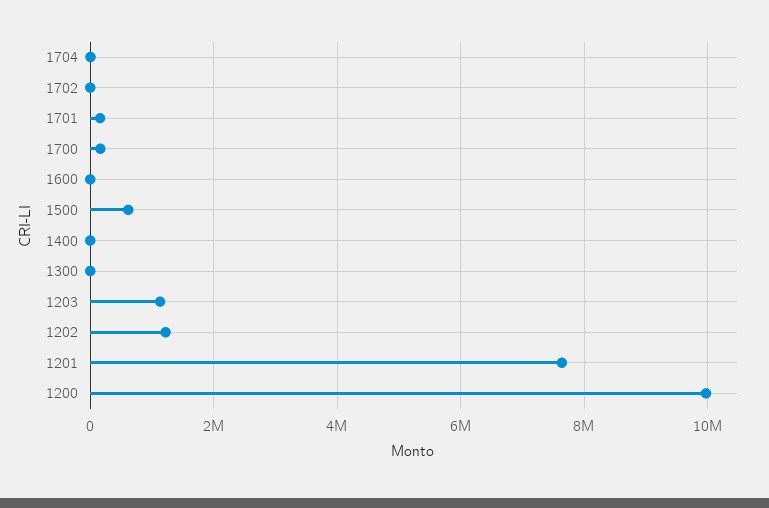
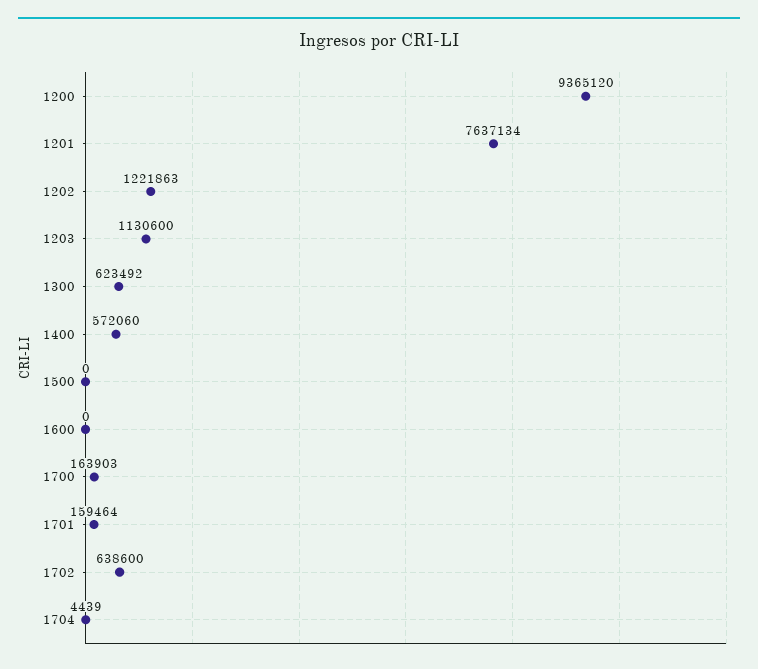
  {
    "1704": 4439,
-   "1702": 0,
+   "1702": 638600,
    "1701": 159464,
    "1700": 163903,
    "1600": 0,
-   "1500": 600000,
+   "1500": 0,
-   "1400": 0,
+   "1400": 572060,
-   "1300": 0,
+   "1300": 623492,
    "1203": 1130600,
    "1202": 1221863,
    "1201": 7637134,
-   "1200": 10000000
+   "1200": 9365120
  }

